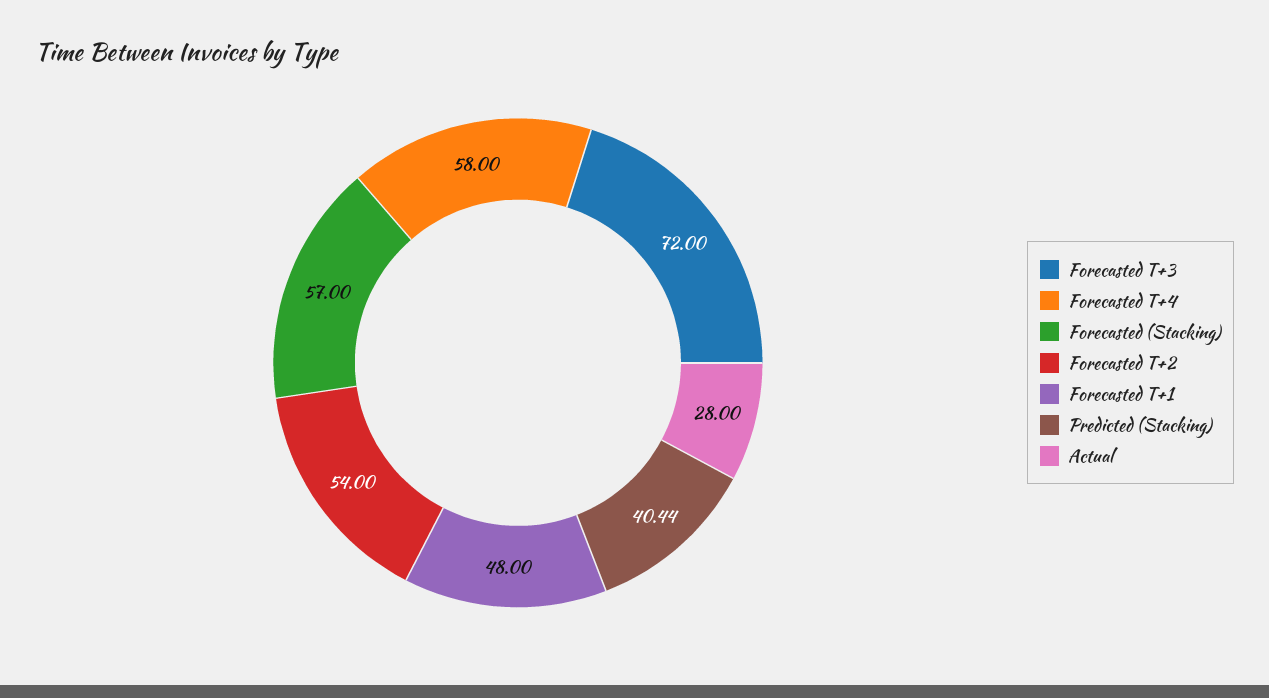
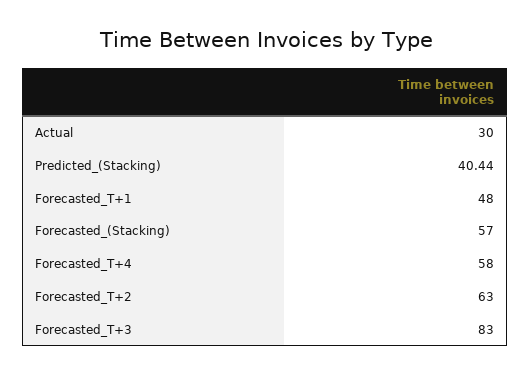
  {
-   "Forecasted T+3": 72,
+   "Forecasted T+3": 83,
    "Forecasted T+4": 58,
    "Forecasted (Stacking)": 57,
-   "Forecasted T+2": 54,
+   "Forecasted T+2": 63,
    "Forecasted T+1": 48,
    "Predicted (Stacking)": 40.44,
-   "Actual": 28
+   "Actual": 30
  }

